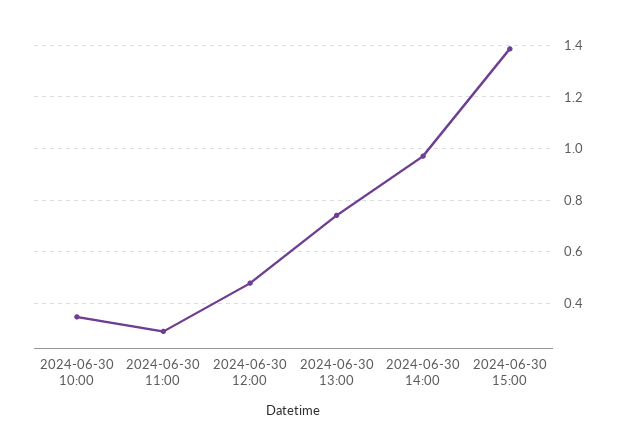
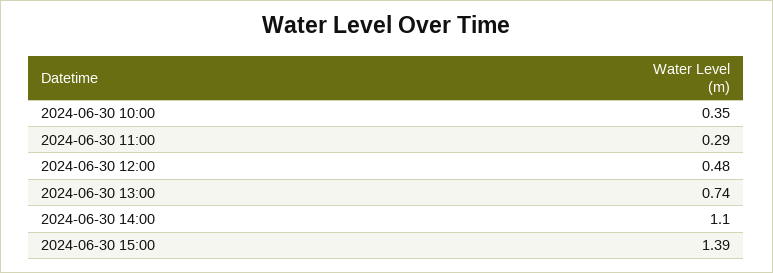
  {
    "2024-06-30 10:00": 0.35,
    "2024-06-30 11:00": 0.29,
    "2024-06-30 12:00": 0.48,
    "2024-06-30 13:00": 0.74,
-   "2024-06-30 14:00": 0.975,
+   "2024-06-30 14:00": 1.1,
    "2024-06-30 15:00": 1.39
  }

